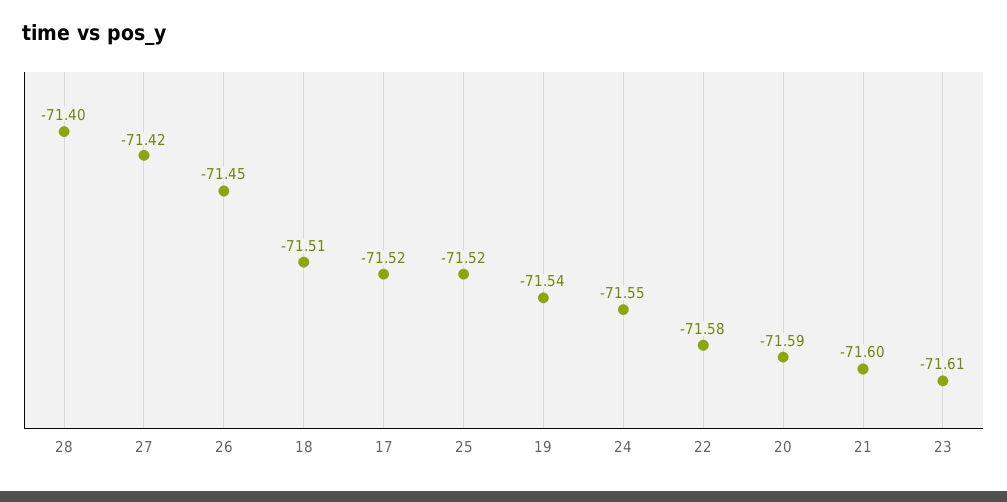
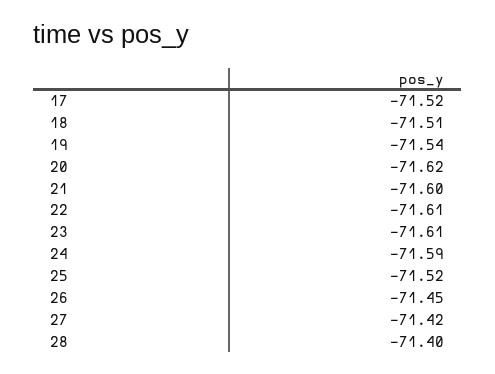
  {
    "28": -71.4,
    "27": -71.42,
    "26": -71.45,
    "18": -71.51,
    "17": -71.52,
    "25": -71.52,
    "19": -71.54,
-   "24": -71.55,
+   "24": -71.59,
-   "22": -71.58,
+   "22": -71.61,
-   "20": -71.59,
+   "20": -71.62,
    "21": -71.6,
    "23": -71.61
  }

